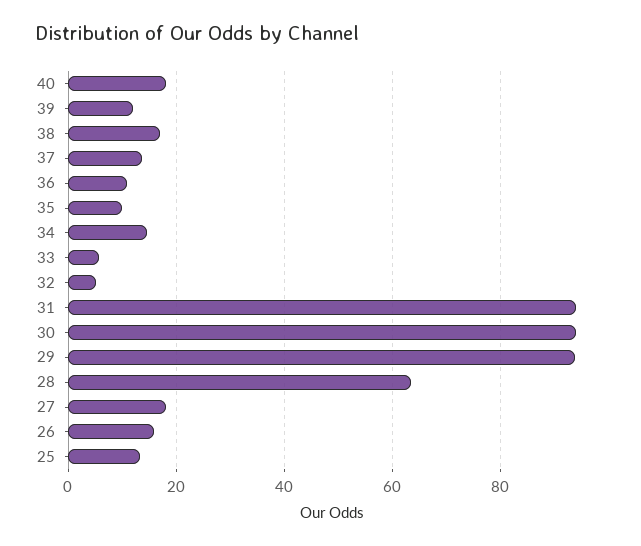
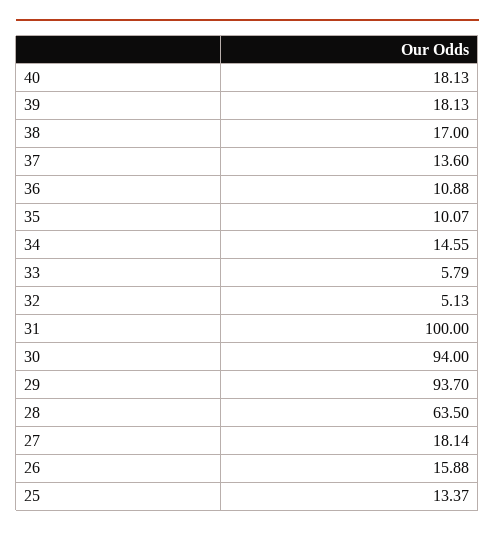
  {
    "40": 18.13,
-   "39": 12,
+   "39": 18.13,
    "38": 17,
    "37": 13.6,
    "36": 10.88,
    "35": 10.07,
    "34": 14.55,
    "33": 5.79,
    "32": 5.13,
-   "31": 94,
+   "31": 100,
    "30": 94,
    "29": 93.7,
    "28": 63.5,
    "27": 18.14,
    "26": 15.88,
    "25": 13.37
  }

